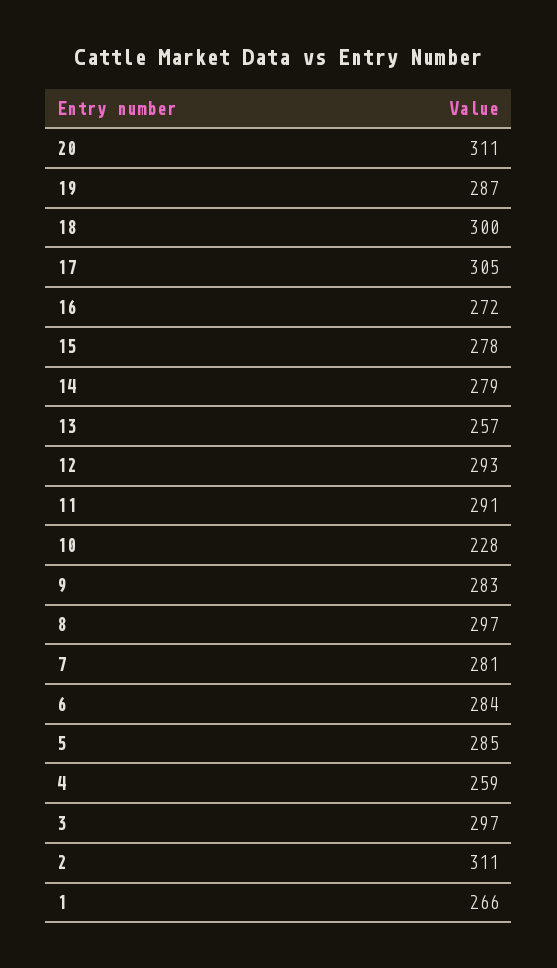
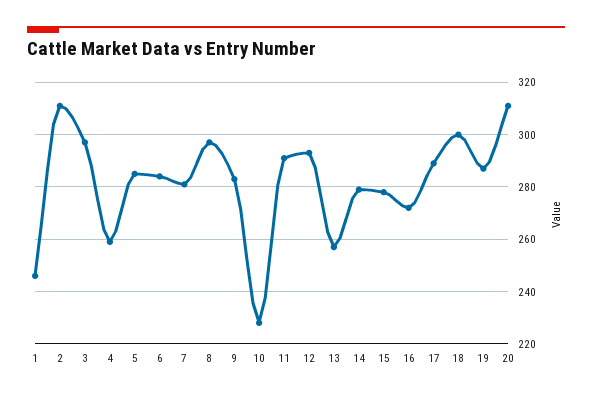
  {
    "20": 311,
    "19": 287,
    "18": 300,
-   "17": 305,
+   "17": 290,
    "16": 272,
    "15": 278,
    "14": 279,
    "13": 257,
    "12": 293,
    "11": 291,
    "10": 228,
    "9": 283,
    "8": 297,
    "7": 281,
    "6": 284,
    "5": 285,
    "4": 259,
    "3": 297,
    "2": 311,
-   "1": 266
+   "1": 245
  }

